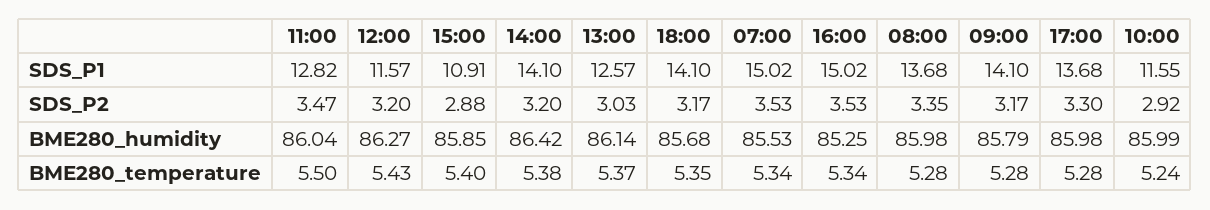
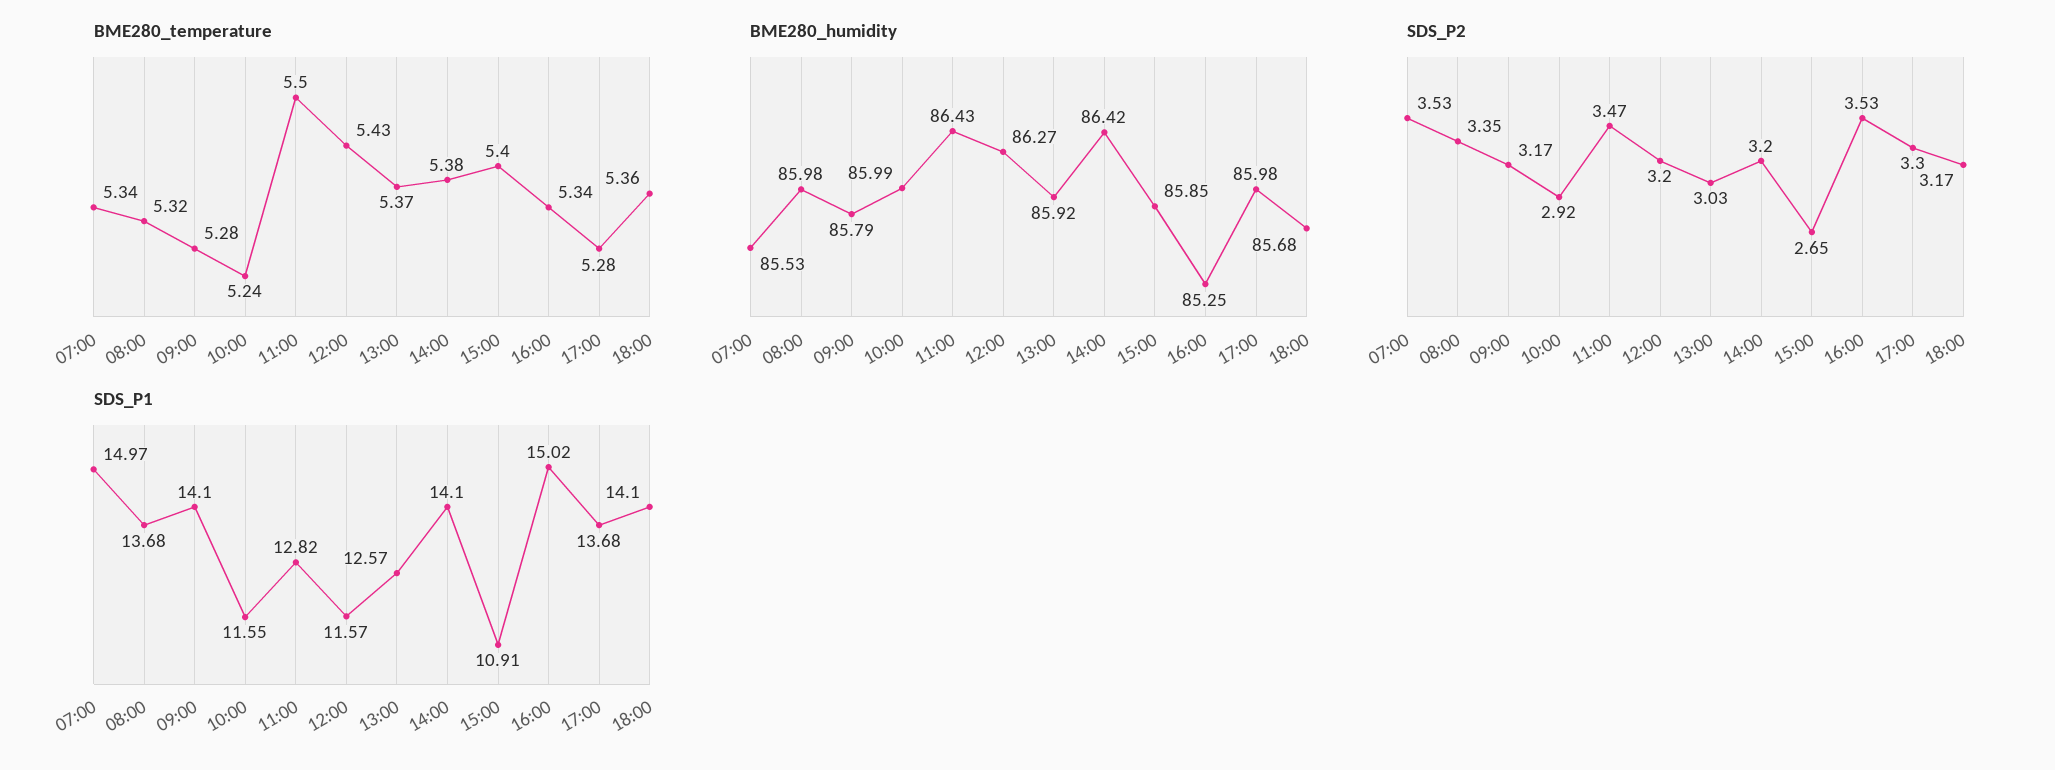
  {
    "SDS_P1": {
      "11:00": 12.82,
      "12:00": 11.57,
      "15:00": 10.91,
      "14:00": 14.1,
      "13:00": 12.57,
      "18:00": 14.1,
-     "07:00": 15.02,
+     "07:00": 14.97,
      "16:00": 15.02,
      "08:00": 13.68,
      "09:00": 14.1,
      "17:00": 13.68,
      "10:00": 11.55
    },
    "SDS_P2": {
      "11:00": 3.47,
      "12:00": 3.2,
-     "15:00": 2.88,
+     "15:00": 2.65,
      "14:00": 3.2,
      "13:00": 3.03,
      "18:00": 3.17,
      "07:00": 3.53,
      "16:00": 3.53,
      "08:00": 3.35,
      "09:00": 3.17,
      "17:00": 3.3,
      "10:00": 2.92
    },
    "BME280_humidity": {
-     "11:00": 86.04,
+     "11:00": 86.43,
      "12:00": 86.27,
      "15:00": 85.85,
      "14:00": 86.42,
-     "13:00": 86.14,
+     "13:00": 85.92,
      "18:00": 85.68,
      "07:00": 85.53,
      "16:00": 85.25,
      "08:00": 85.98,
      "09:00": 85.79,
      "17:00": 85.98,
      "10:00": 85.99
    },
    "BME280_temperature": {
      "11:00": 5.5,
      "12:00": 5.43,
      "15:00": 5.4,
      "14:00": 5.38,
      "13:00": 5.37,
-     "18:00": 5.35,
+     "18:00": 5.36,
      "07:00": 5.34,
      "16:00": 5.34,
-     "08:00": 5.28,
+     "08:00": 5.32,
      "09:00": 5.28,
      "17:00": 5.28,
      "10:00": 5.24
    }
  }

